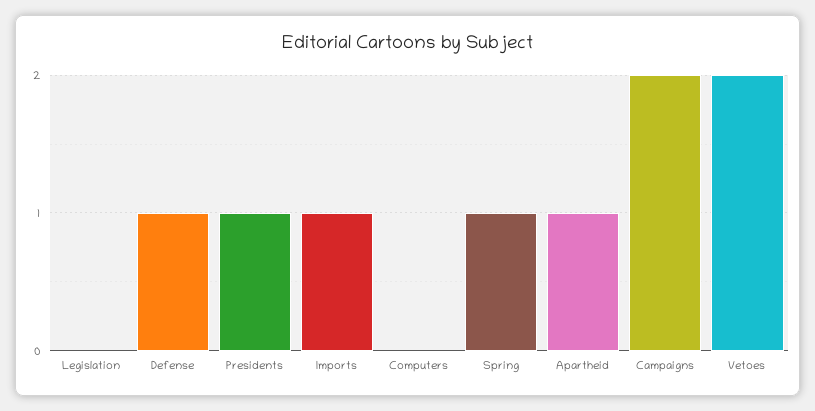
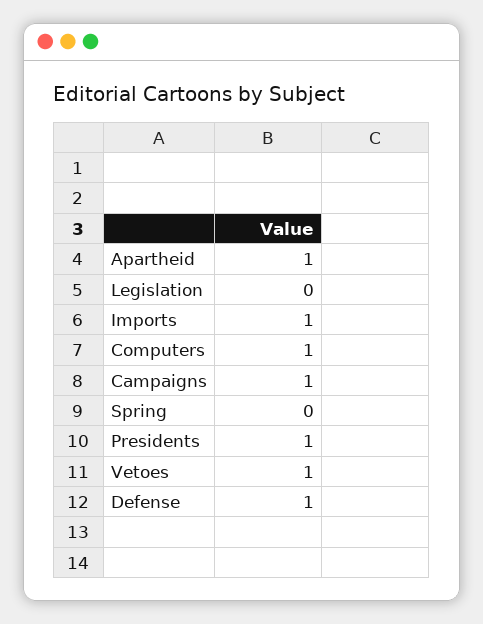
  {
    "Legislation": 0,
    "Defense": 1,
    "Presidents": 1,
    "Imports": 1,
-   "Computers": 0,
+   "Computers": 1,
-   "Spring": 1,
+   "Spring": 0,
    "Apartheid": 1,
-   "Campaigns": 2,
+   "Campaigns": 1,
-   "Vetoes": 2
+   "Vetoes": 1
  }

